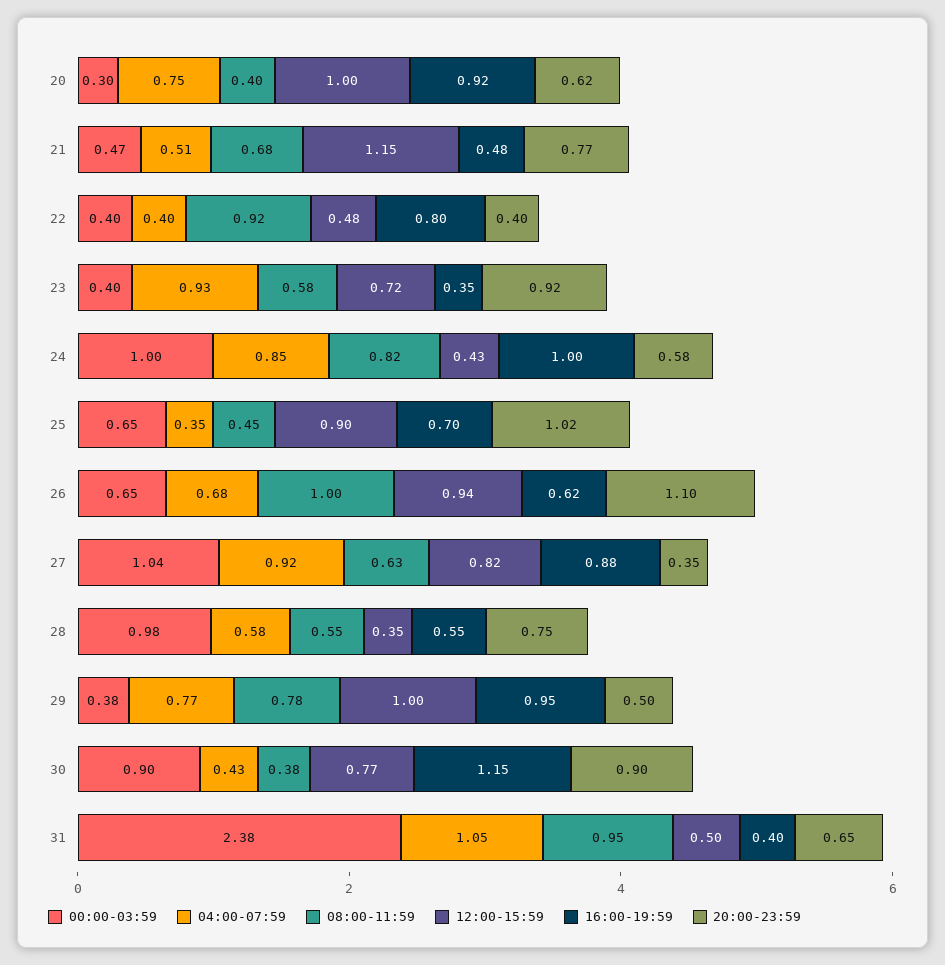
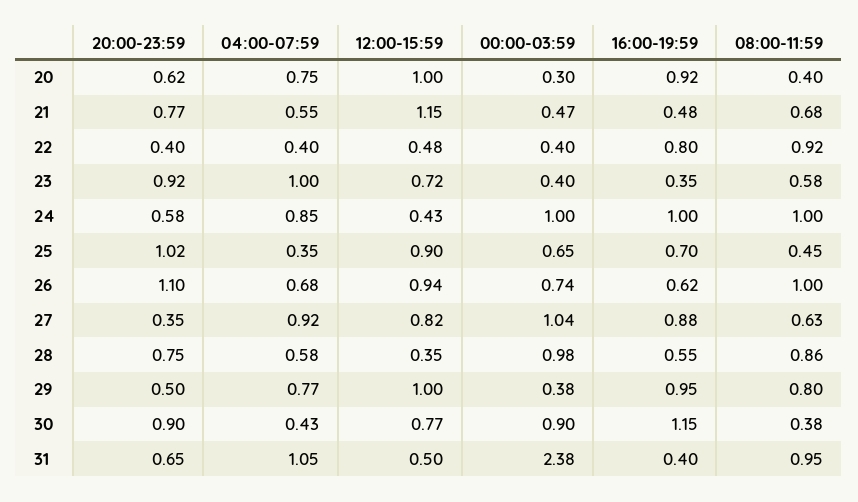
  {
    "00:00-03:59": {
      "20": 0.3,
      "21": 0.47,
      "22": 0.4,
      "23": 0.4,
      "24": 1,
      "25": 0.65,
-     "26": 0.65,
+     "26": 0.74,
      "27": 1.04,
      "28": 0.98,
      "29": 0.38,
      "30": 0.9,
      "31": 2.38
    },
    "04:00-07:59": {
      "20": 0.75,
-     "21": 0.51,
+     "21": 0.55,
      "22": 0.4,
-     "23": 0.93,
+     "23": 1,
      "24": 0.85,
      "25": 0.35,
      "26": 0.68,
      "27": 0.92,
      "28": 0.58,
      "29": 0.77,
      "30": 0.43,
      "31": 1.05
    },
    "08:00-11:59": {
      "20": 0.4,
      "21": 0.68,
      "22": 0.92,
      "23": 0.58,
-     "24": 0.82,
+     "24": 1,
      "25": 0.45,
      "26": 1,
      "27": 0.63,
-     "28": 0.55,
+     "28": 0.86,
-     "29": 0.78,
+     "29": 0.8,
      "30": 0.38,
      "31": 0.95
    },
    "12:00-15:59": {
      "20": 1,
      "21": 1.15,
      "22": 0.48,
      "23": 0.72,
      "24": 0.43,
      "25": 0.9,
      "26": 0.94,
      "27": 0.82,
      "28": 0.35,
      "29": 1,
      "30": 0.77,
      "31": 0.5
    },
    "16:00-19:59": {
      "20": 0.92,
      "21": 0.48,
      "22": 0.8,
      "23": 0.35,
      "24": 1,
      "25": 0.7,
      "26": 0.62,
      "27": 0.88,
      "28": 0.55,
      "29": 0.95,
      "30": 1.15,
      "31": 0.4
    },
    "20:00-23:59": {
      "20": 0.62,
      "21": 0.77,
      "22": 0.4,
      "23": 0.92,
      "24": 0.58,
      "25": 1.02,
      "26": 1.1,
      "27": 0.35,
      "28": 0.75,
      "29": 0.5,
      "30": 0.9,
      "31": 0.65
    }
  }

